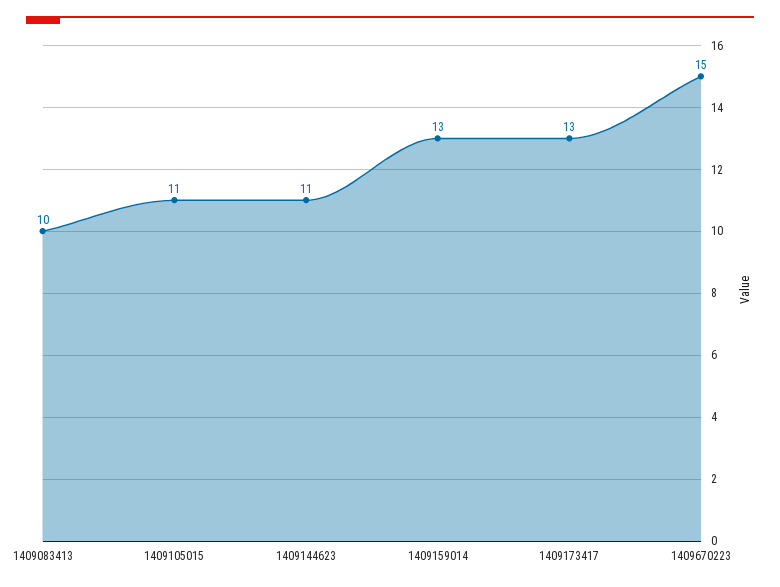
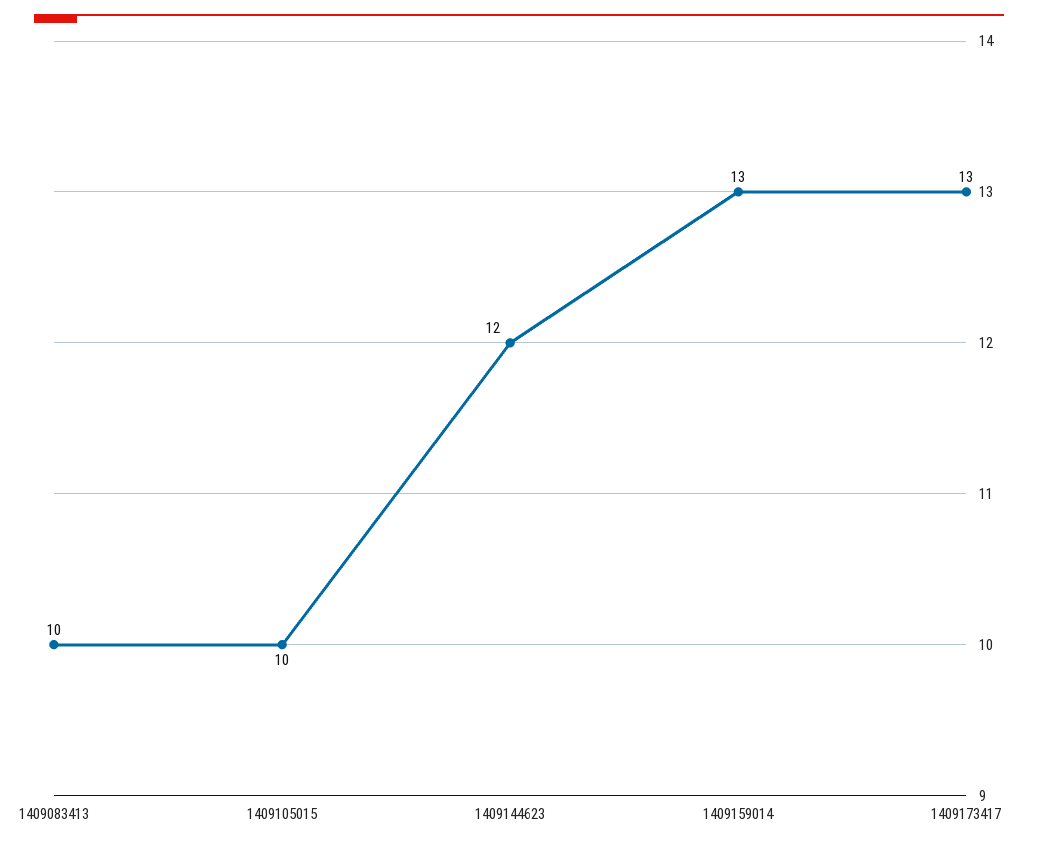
  {
    "1409083413": 10,
-   "1409105015": 11,
+   "1409105015": 10,
-   "1409144623": 11,
+   "1409144623": 12,
    "1409159014": 13,
-   "1409173417": 13,
+   "1409173417": 13
-   "1409670223": 15
  }

